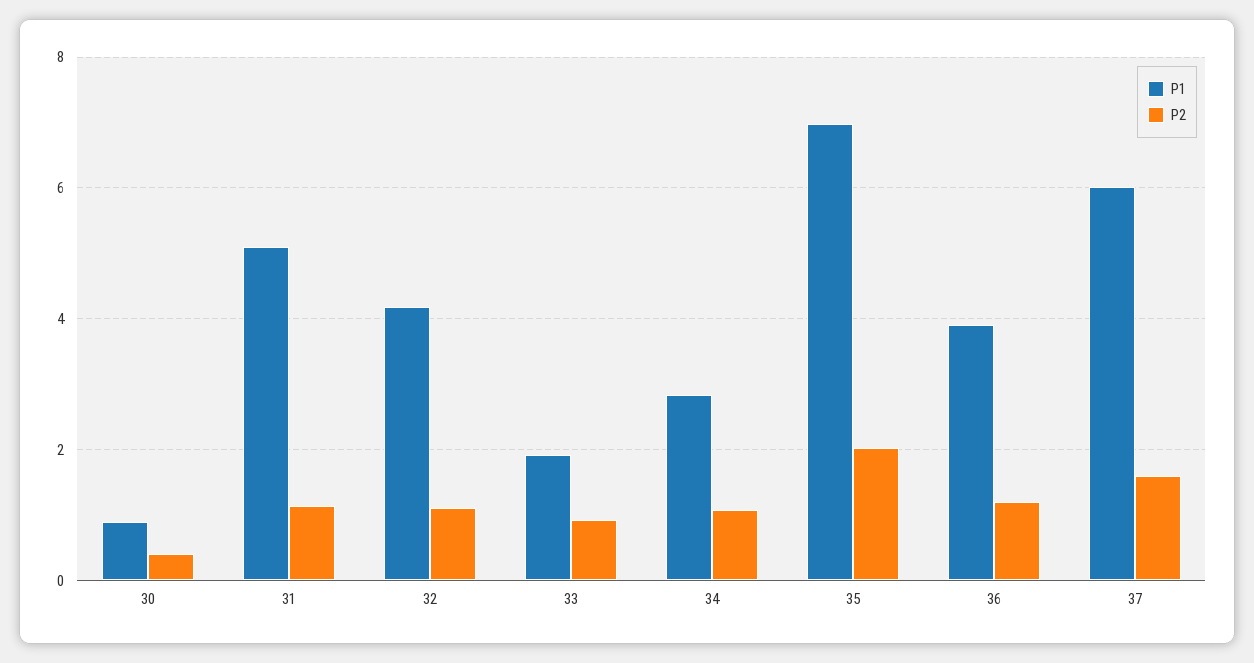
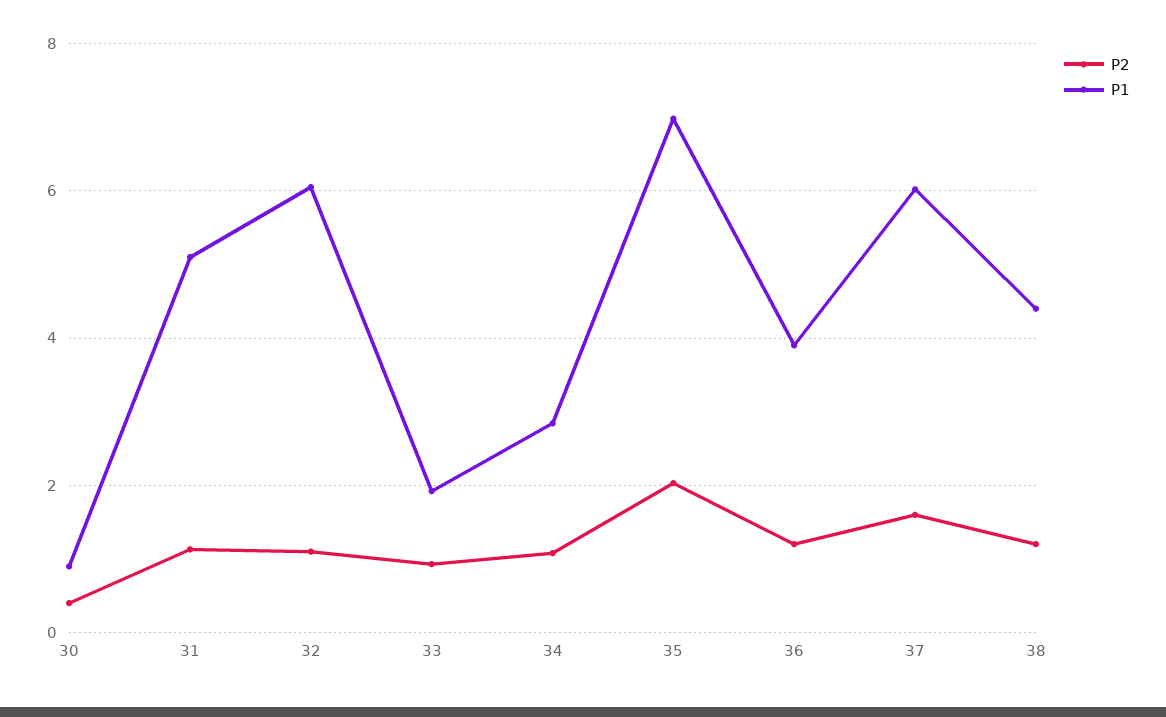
  {
    "P1": {
      "30": 1,
      "31": 5.2,
-     "32": 4.2,
+     "32": 6,
      "33": 2,
      "34": 2.8,
      "35": 7,
      "36": 4,
-     "37": 6
+     "37": 6,
+     "38": 4.4
    },
    "P2": {
      "30": 0.4,
      "31": 1.2,
      "32": 1.2,
      "33": 1,
      "34": 1,
      "35": 2,
      "36": 1.2,
-     "37": 1.6
+     "37": 1.6,
+     "38": 1.2
    }
  }

